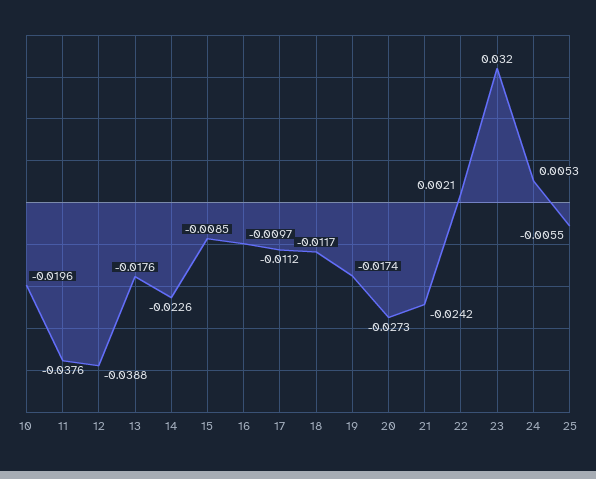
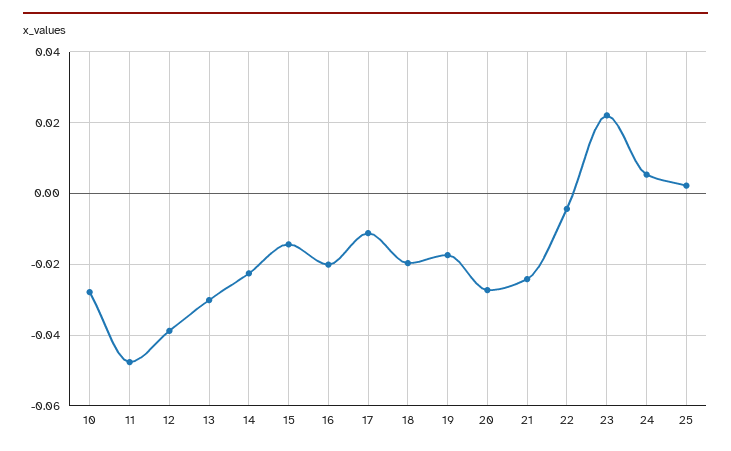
  {
-   "10": -0.0196,
+   "10": -0.028,
-   "11": -0.0376,
+   "11": -0.048,
    "12": -0.0388,
-   "13": -0.0176,
+   "13": -0.03,
    "14": -0.0226,
-   "15": -0.0085,
+   "15": -0.014,
-   "16": -0.0097,
+   "16": -0.02,
    "17": -0.0112,
-   "18": -0.0117,
+   "18": -0.02,
    "19": -0.0174,
    "20": -0.0273,
    "21": -0.0242,
-   "22": 0.0021,
+   "22": -0.004,
-   "23": 0.032,
+   "23": 0.022,
    "24": 0.0053,
-   "25": -0.0055
+   "25": 0.002
  }

